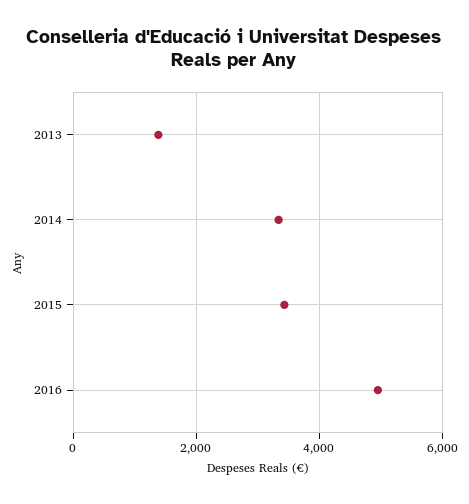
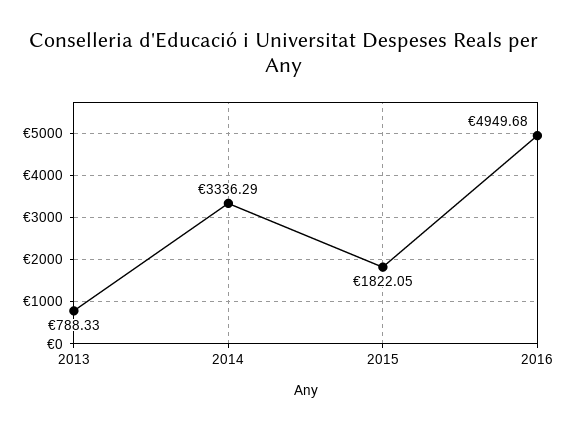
  {
-   "2013": 1400,
+   "2013": 788.33,
    "2014": 3336.29,
-   "2015": 3400,
+   "2015": 1822.05,
    "2016": 4949.68
  }

